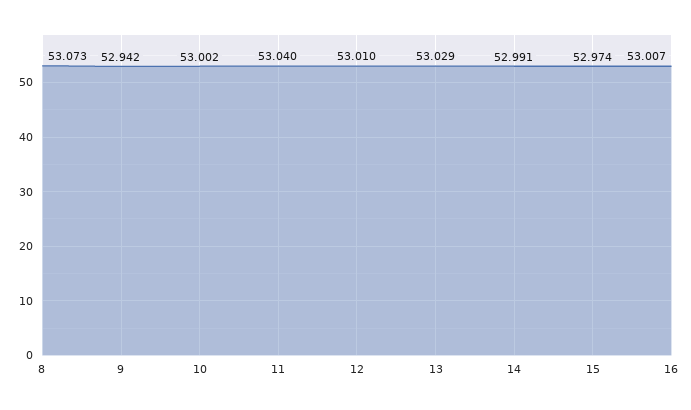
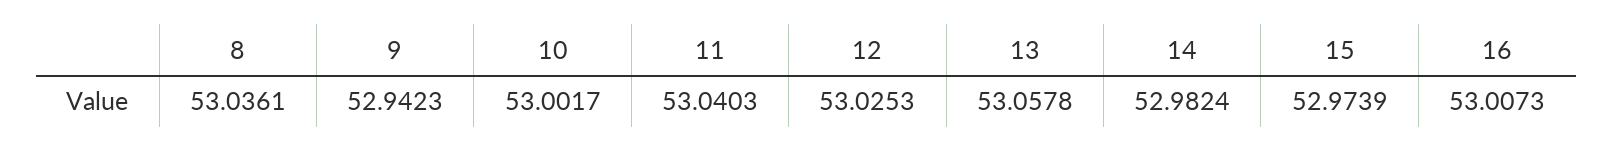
  {
-   "8": 53.073,
+   "8": 53.0361,
    "9": 52.9423,
    "10": 53.0017,
    "11": 53.0403,
-   "12": 53.01,
+   "12": 53.0253,
-   "13": 53.029,
+   "13": 53.0578,
-   "14": 52.991,
+   "14": 52.9824,
    "15": 52.9739,
    "16": 53.0073
  }

